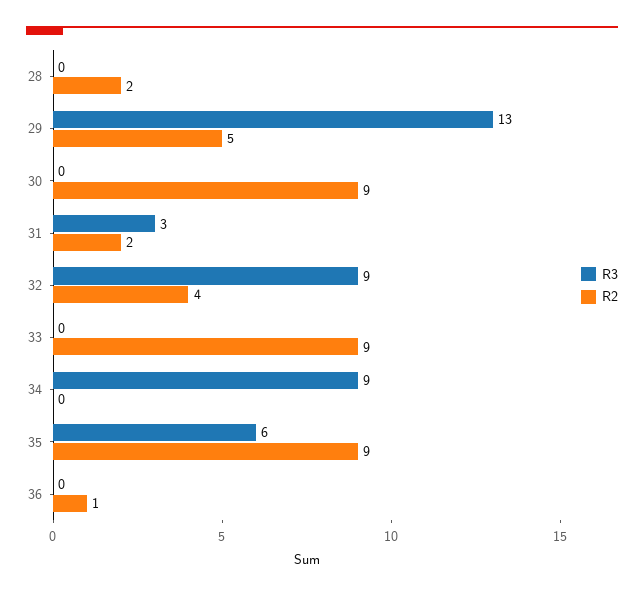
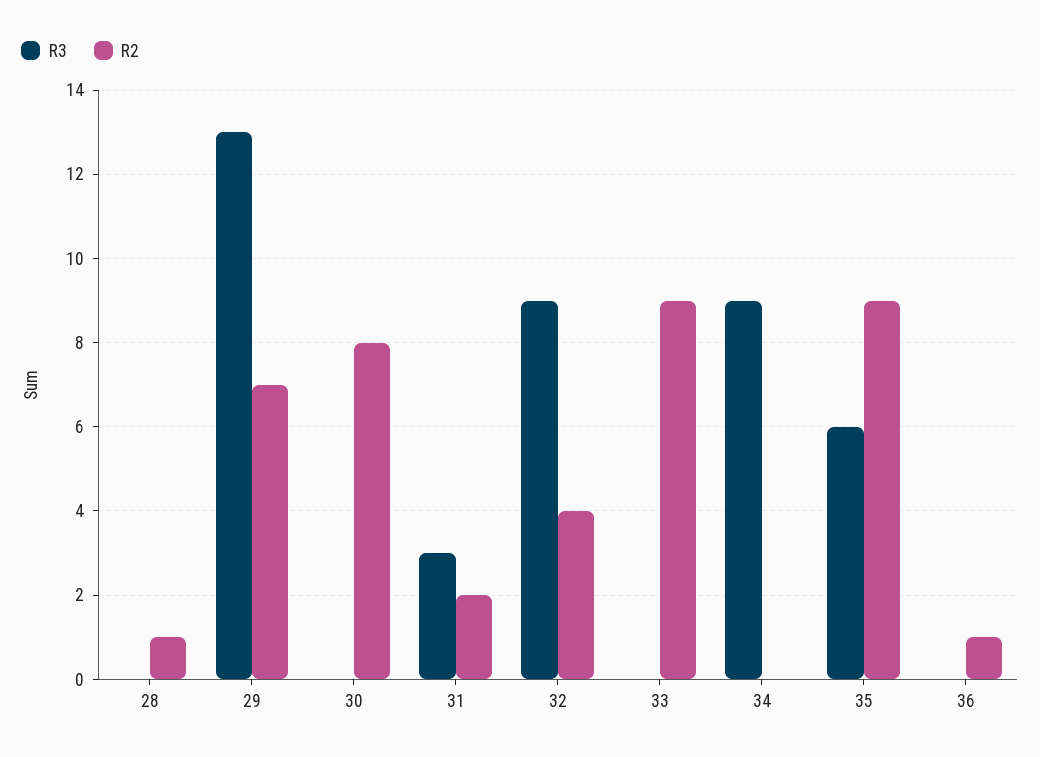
  {
    "R3": {
      "28": 0,
      "29": 13,
      "30": 0,
      "31": 3,
      "32": 9,
      "33": 0,
      "34": 9,
      "35": 6,
      "36": 0
    },
    "R2": {
-     "28": 2,
+     "28": 1,
-     "29": 5,
+     "29": 7,
-     "30": 9,
+     "30": 8,
      "31": 2,
      "32": 4,
      "33": 9,
      "34": 0,
      "35": 9,
      "36": 1
    }
  }

